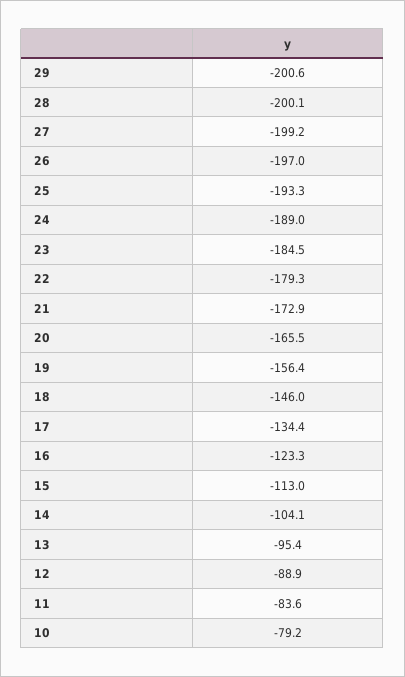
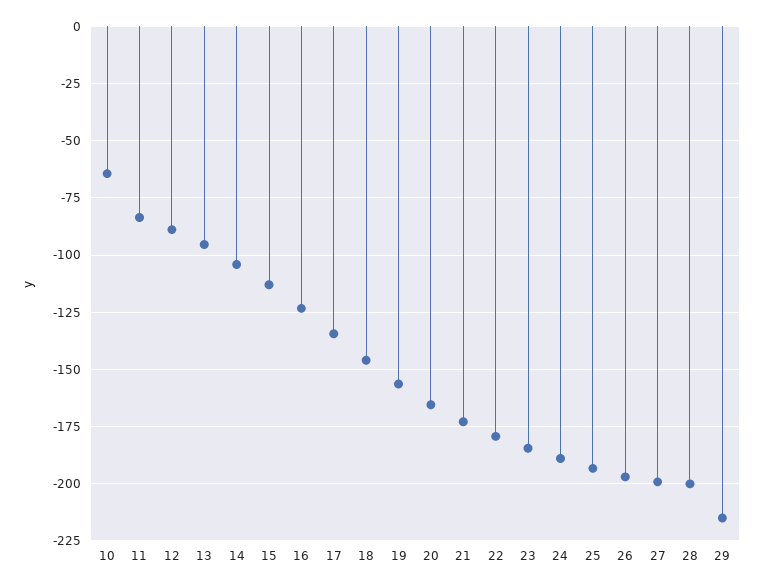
  {
-   "29": -200.6,
+   "29": -215,
    "28": -200.1,
    "27": -199.2,
    "26": -197,
    "25": -193.3,
    "24": -189,
    "23": -184.5,
    "22": -179.3,
    "21": -172.9,
    "20": -165.5,
    "19": -156.4,
    "18": -146,
    "17": -134.4,
    "16": -123.3,
    "15": -113,
    "14": -104.1,
    "13": -95.4,
    "12": -88.9,
    "11": -83.6,
-   "10": -79.2
+   "10": -65
  }

